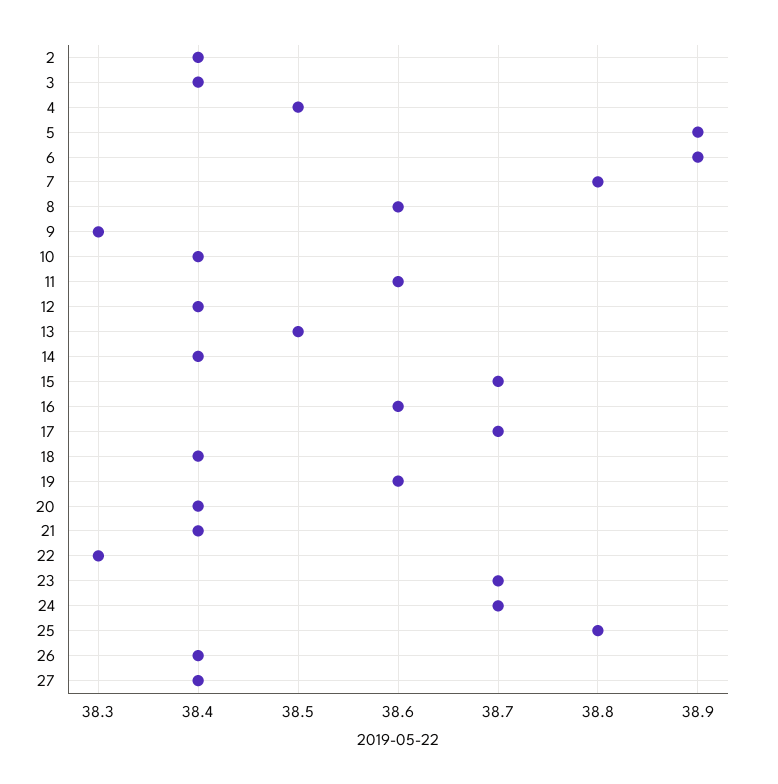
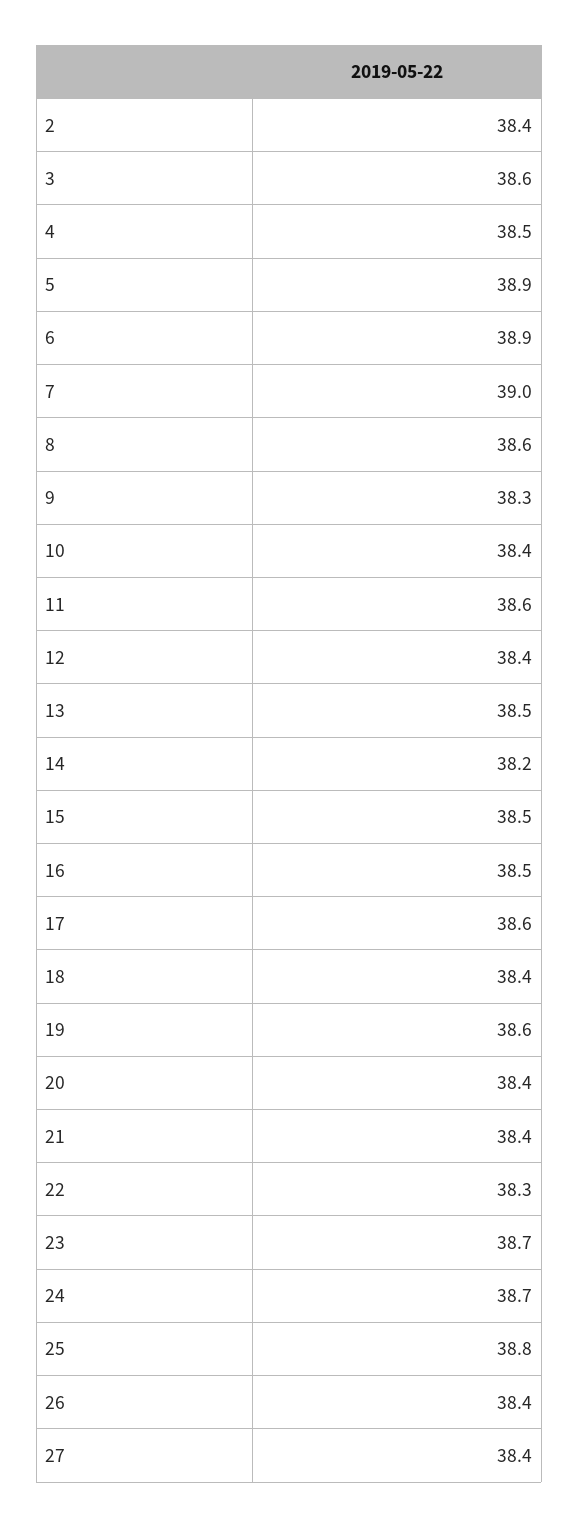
  {
    "2": 38.4,
-   "3": 38.4,
+   "3": 38.6,
    "4": 38.5,
    "5": 38.9,
    "6": 38.9,
-   "7": 38.8,
+   "7": 39,
    "8": 38.6,
    "9": 38.3,
    "10": 38.4,
    "11": 38.6,
    "12": 38.4,
    "13": 38.5,
-   "14": 38.4,
+   "14": 38.2,
-   "15": 38.7,
+   "15": 38.5,
-   "16": 38.6,
+   "16": 38.5,
-   "17": 38.7,
+   "17": 38.6,
    "18": 38.4,
    "19": 38.6,
    "20": 38.4,
    "21": 38.4,
    "22": 38.3,
    "23": 38.7,
    "24": 38.7,
    "25": 38.8,
    "26": 38.4,
    "27": 38.4
  }

